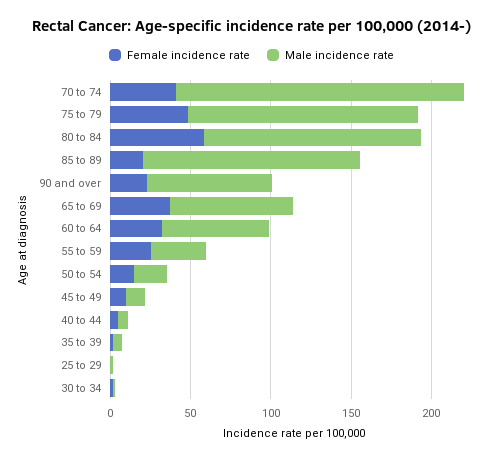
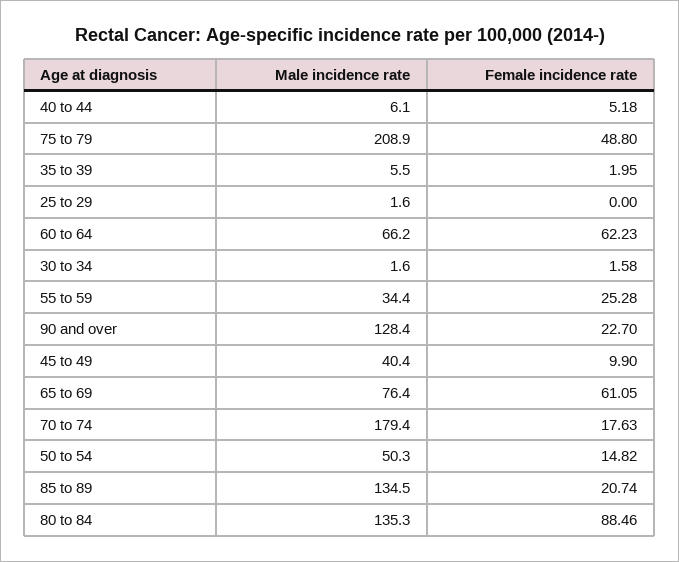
  {
    "Female incidence rate": {
-     "70 to 74": 40,
+     "70 to 74": 17.63,
      "75 to 79": 48.8,
-     "80 to 84": 60,
+     "80 to 84": 88.46,
      "85 to 89": 20.74,
      "90 and over": 22.7,
-     "65 to 69": 40,
+     "65 to 69": 61.05,
-     "60 to 64": 30,
+     "60 to 64": 62.23,
      "55 to 59": 25.28,
      "50 to 54": 14.82,
      "45 to 49": 9.9,
      "40 to 44": 5.18,
      "35 to 39": 1.95,
      "25 to 29": 0,
      "30 to 34": 1.58
    },
    "Male incidence rate": {
      "70 to 74": 179.4,
-     "75 to 79": 140,
+     "75 to 79": 208.9,
      "80 to 84": 135.3,
      "85 to 89": 134.5,
-     "90 and over": 80,
+     "90 and over": 128.4,
      "65 to 69": 76.4,
      "60 to 64": 66.2,
      "55 to 59": 34.4,
-     "50 to 54": 20,
+     "50 to 54": 50.3,
-     "45 to 49": 10,
+     "45 to 49": 40.4,
      "40 to 44": 6.1,
      "35 to 39": 5.5,
      "25 to 29": 1.6,
      "30 to 34": 1.6
    }
  }

